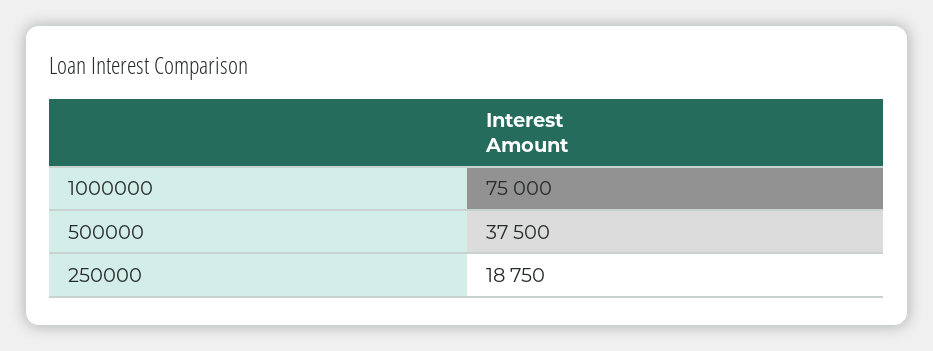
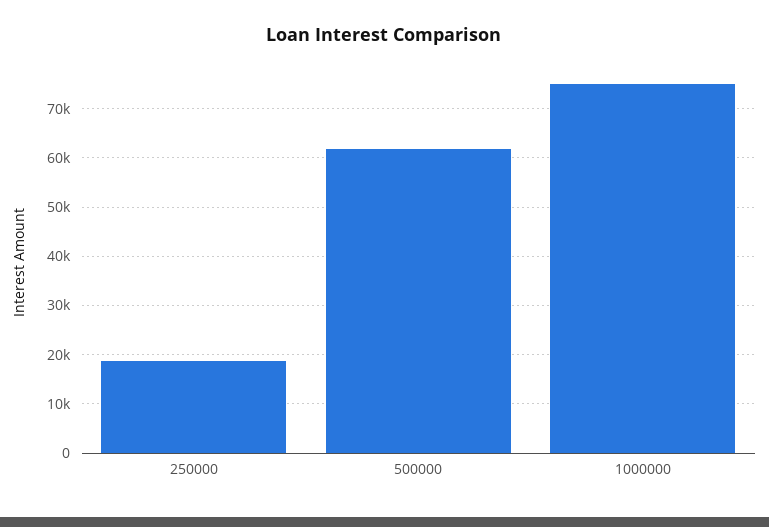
  {
    "1000000": 75000,
-   "500000": 37500,
+   "500000": 62000,
    "250000": 18750
  }

